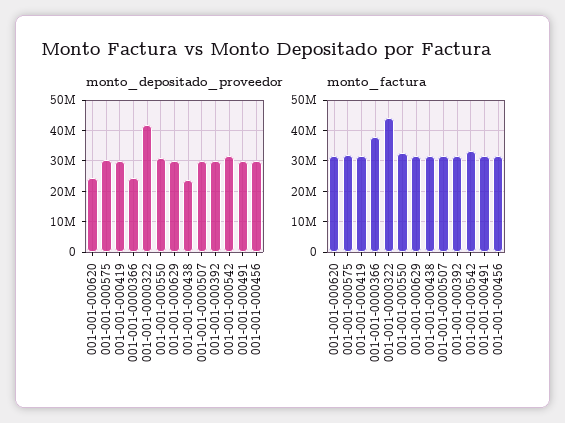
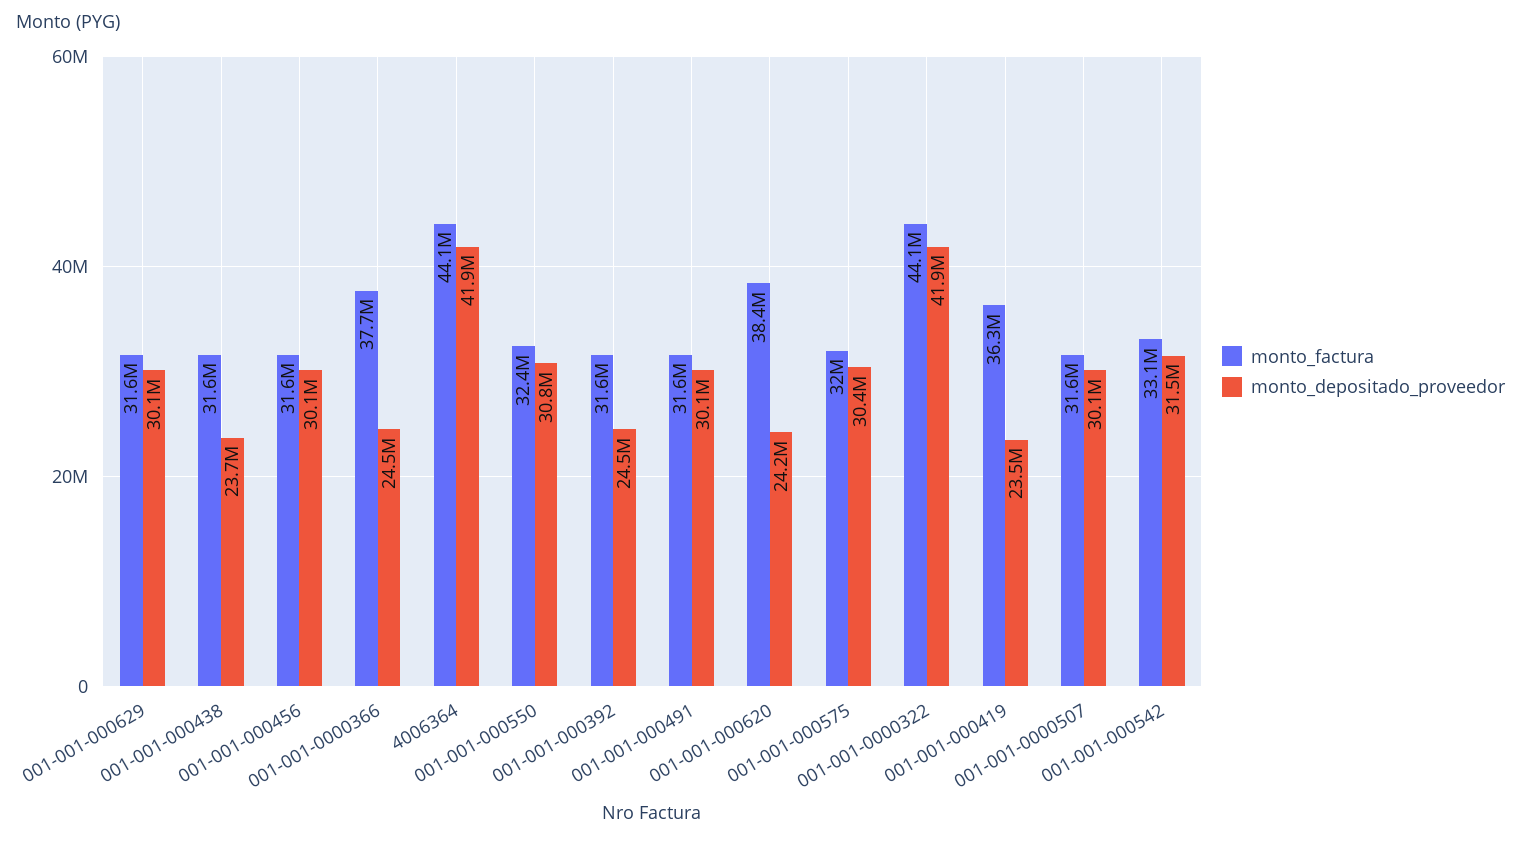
  {
    "monto_depositado_proveedor": {
      "001-001-000620": 24200000,
      "001-001-000575": 30400000,
-     "001-001-000419": 30000000,
+     "001-001-000419": 23500000,
      "001-001-0000366": 24500000,
      "001-001-0000322": 41900000,
      "001-001-000550": 30800000,
      "001-001-000629": 30100000,
      "001-001-000438": 23700000,
      "001-001-0000507": 30100000,
-     "001-001-000392": 30000000,
+     "001-001-000392": 24500000,
      "001-001-000542": 31500000,
      "001-001-000491": 30100000,
-     "001-001-000456": 30100000
+     "001-001-000456": 30100000,
+     "4006364": 41900000
    },
    "monto_factura": {
-     "001-001-000620": 32000000,
+     "001-001-000620": 38400000,
      "001-001-000575": 32000000,
-     "001-001-000419": 32000000,
+     "001-001-000419": 36300000,
      "001-001-0000366": 37700000,
      "001-001-0000322": 44100000,
      "001-001-000550": 32400000,
      "001-001-000629": 31600000,
      "001-001-000438": 31600000,
      "001-001-0000507": 31600000,
      "001-001-000392": 31600000,
      "001-001-000542": 33100000,
      "001-001-000491": 31600000,
-     "001-001-000456": 31600000
+     "001-001-000456": 31600000,
+     "4006364": 44100000
    }
  }

